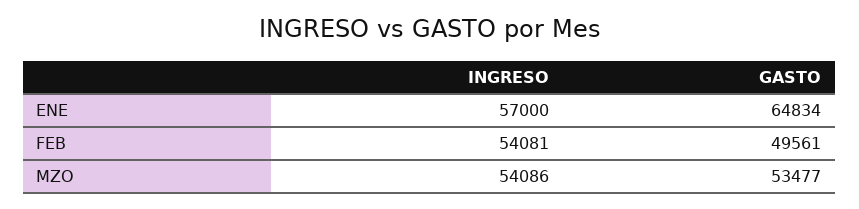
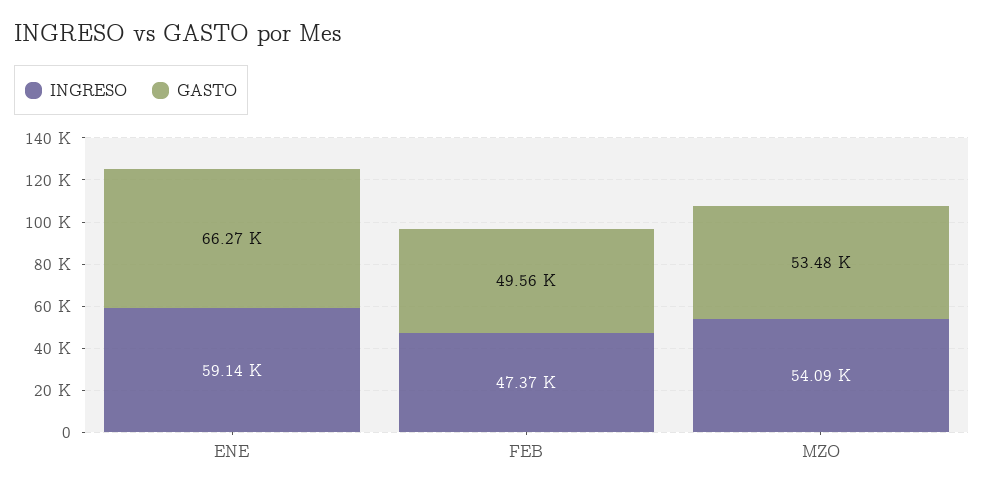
  {
    "INGRESO": {
-     "ENE": 57000,
+     "ENE": 59140,
-     "FEB": 54081,
+     "FEB": 47370,
      "MZO": 54086
    },
    "GASTO": {
-     "ENE": 64834,
+     "ENE": 66270,
      "FEB": 49561,
      "MZO": 53477
    }
  }

